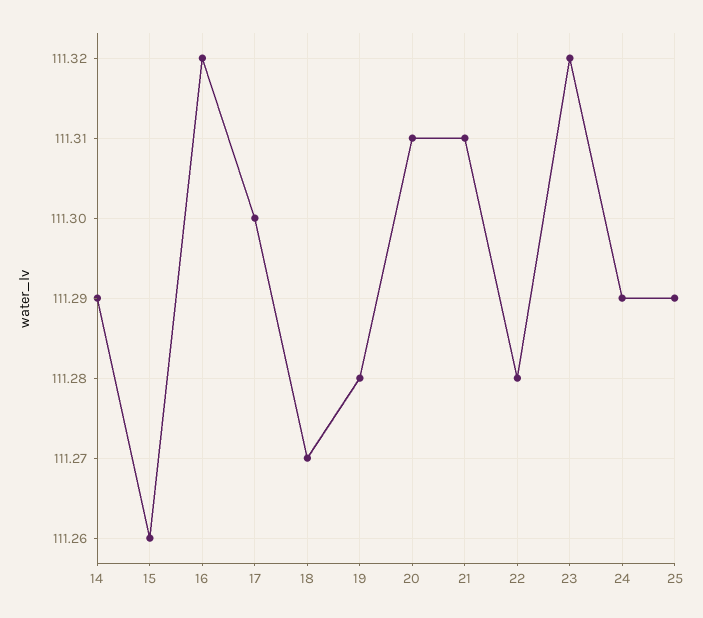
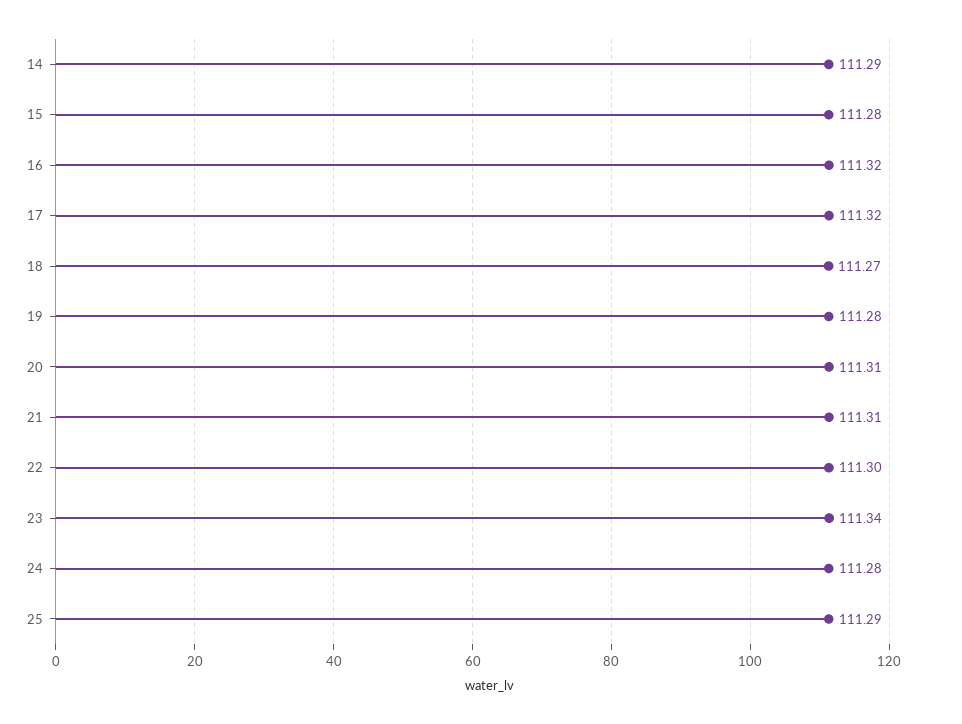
  {
    "14": 111.29,
-   "15": 111.26,
+   "15": 111.28,
    "16": 111.32,
-   "17": 111.3,
+   "17": 111.32,
    "18": 111.27,
    "19": 111.28,
    "20": 111.31,
    "21": 111.31,
-   "22": 111.28,
+   "22": 111.3,
-   "23": 111.32,
+   "23": 111.34,
-   "24": 111.29,
+   "24": 111.28,
    "25": 111.29
  }

